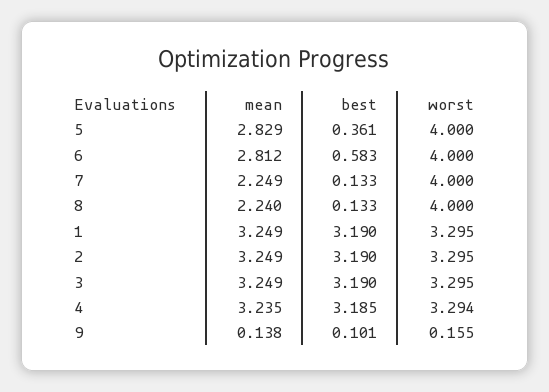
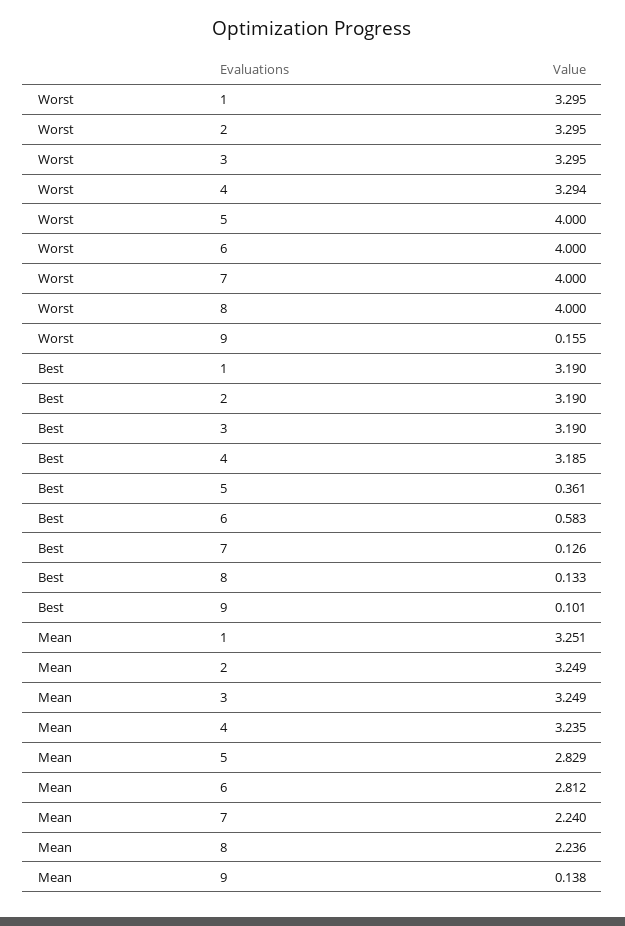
  {
    "mean": {
      "5": 2.829,
      "6": 2.812,
-     "7": 2.249,
+     "7": 2.24,
-     "8": 2.24,
+     "8": 2.236,
-     "1": 3.249,
+     "1": 3.251,
      "2": 3.249,
      "3": 3.249,
      "4": 3.235,
      "9": 0.138
    },
    "best": {
      "5": 0.361,
      "6": 0.583,
-     "7": 0.133,
+     "7": 0.126,
      "8": 0.133,
      "1": 3.19,
      "2": 3.19,
      "3": 3.19,
      "4": 3.185,
      "9": 0.101
    },
    "worst": {
      "5": 4,
      "6": 4,
      "7": 4,
      "8": 4,
      "1": 3.295,
      "2": 3.295,
      "3": 3.295,
      "4": 3.294,
      "9": 0.155
    }
  }

